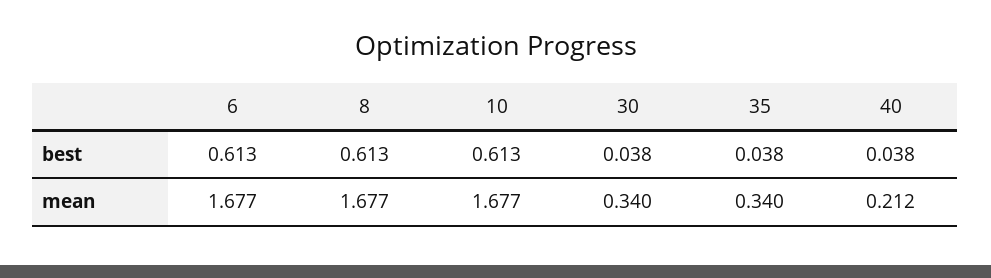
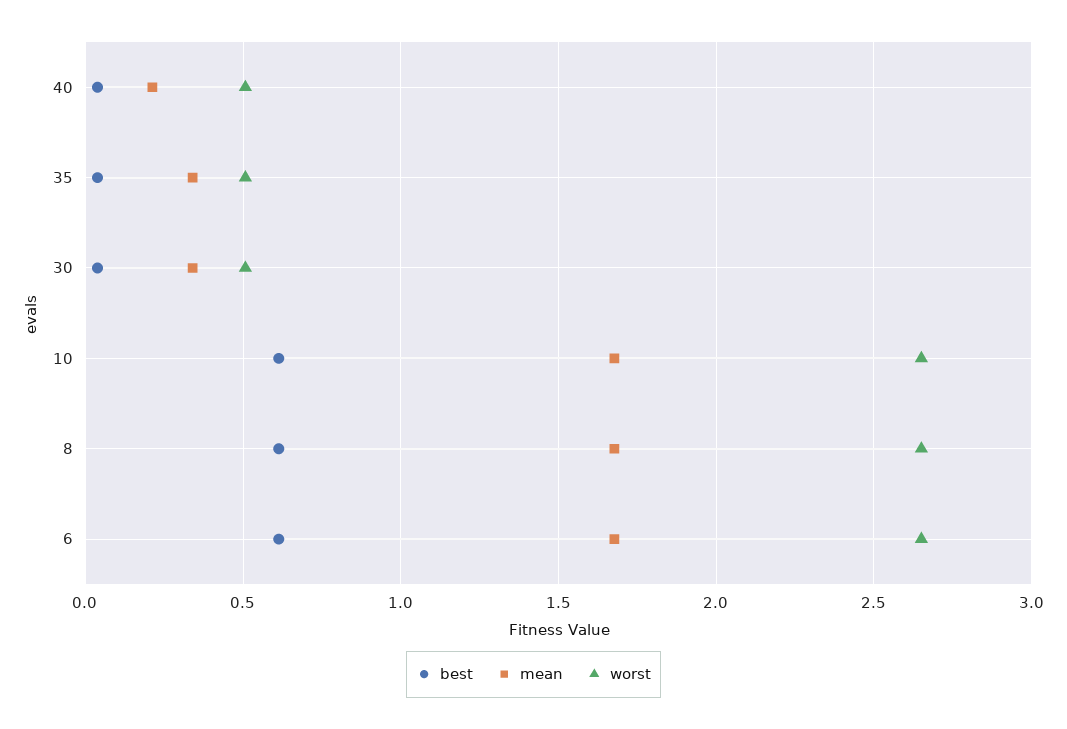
  {
    "best": {
      "6": 0.613,
      "8": 0.613,
      "10": 0.613,
      "30": 0.038,
      "35": 0.038,
      "40": 0.038
    },
    "mean": {
      "6": 1.677,
      "8": 1.677,
      "10": 1.677,
      "30": 0.34,
      "35": 0.34,
      "40": 0.212
-   }
+   },
+   "worst": {
+     "40": 0.5,
+     "35": 0.5,
+     "30": 0.5,
+     "10": 2.65,
+     "8": 2.65,
+     "6": 2.65
+   }
  }

